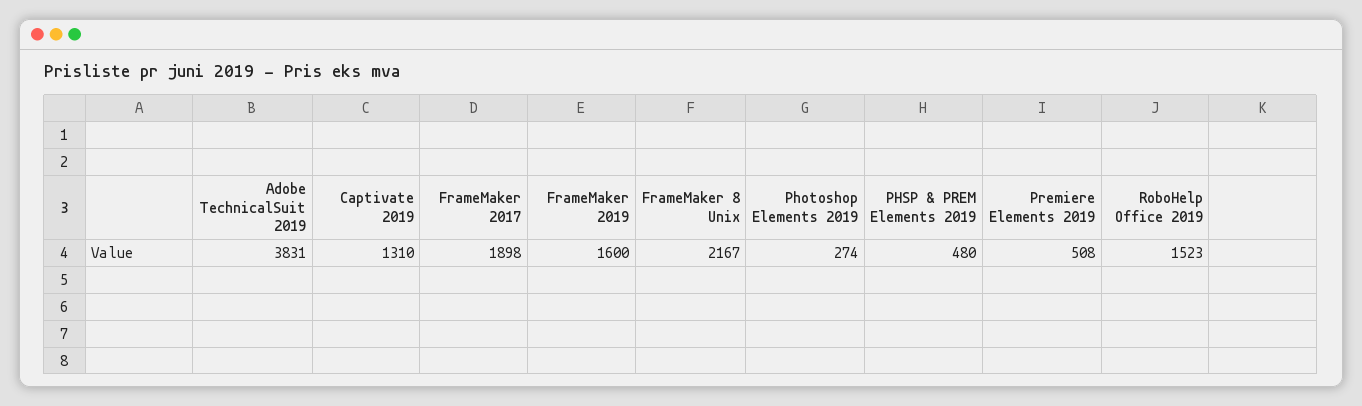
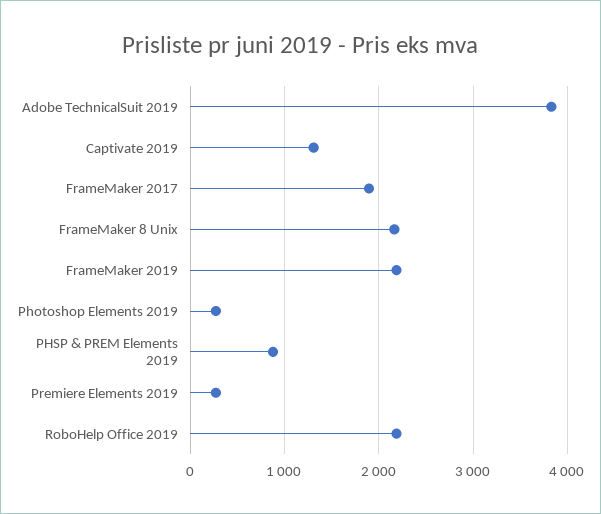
  {
    "Adobe TechnicalSuit 2019": 3831,
    "Captivate 2019": 1310,
    "FrameMaker 2017": 1898,
-   "FrameMaker 2019": 1600,
+   "FrameMaker 2019": 2200,
    "FrameMaker 8 Unix": 2167,
    "Photoshop Elements 2019": 274,
-   "PHSP & PREM Elements 2019": 480,
+   "PHSP & PREM Elements 2019": 900,
-   "Premiere Elements 2019": 508,
+   "Premiere Elements 2019": 300,
-   "RoboHelp Office 2019": 1523
+   "RoboHelp Office 2019": 2200
  }

